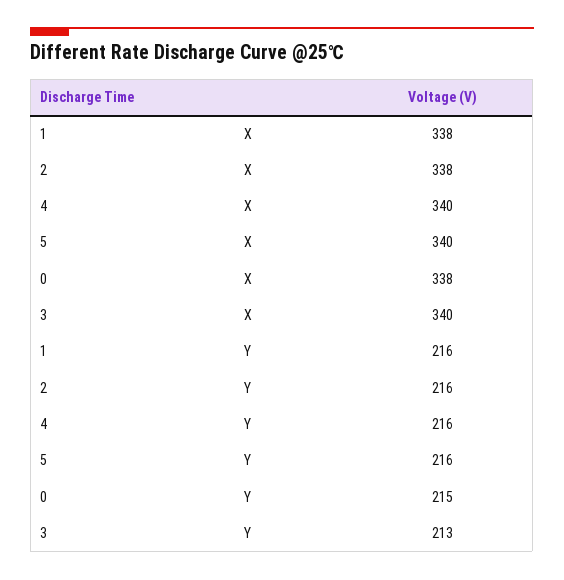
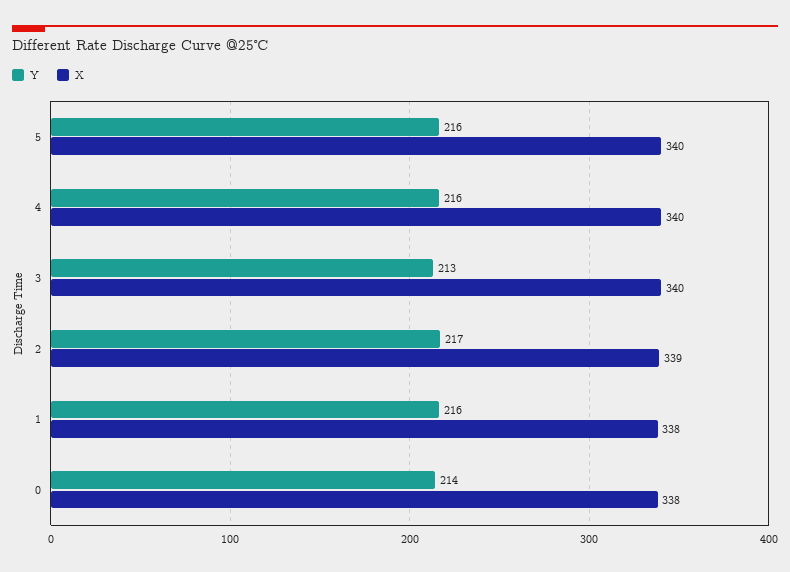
  {
    "X": {
      "1": 338,
-     "2": 338,
+     "2": 339,
      "4": 340,
      "5": 340,
      "0": 338,
      "3": 340
    },
    "Y": {
      "1": 216,
-     "2": 216,
+     "2": 217,
      "4": 216,
      "5": 216,
-     "0": 215,
+     "0": 214,
      "3": 213
    }
  }

